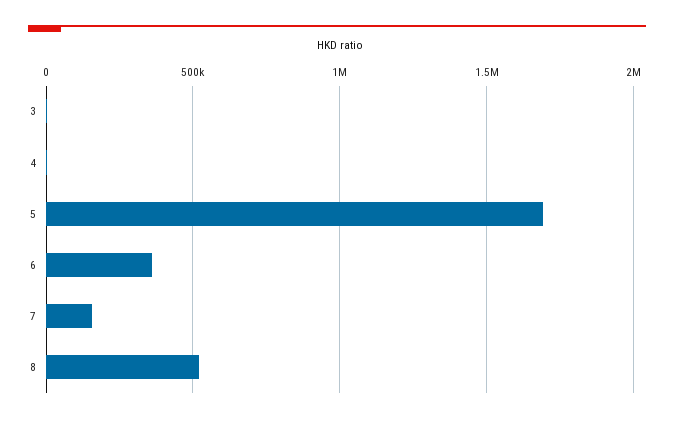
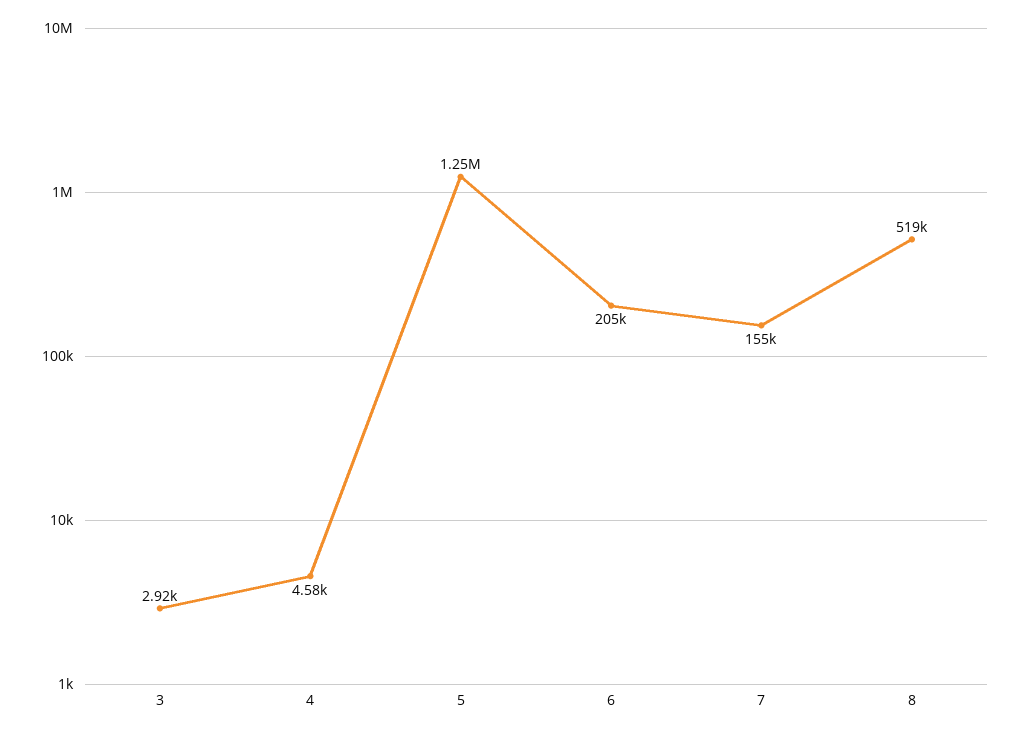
  {
    "3": 2920,
    "4": 4580,
-   "5": 1700000,
+   "5": 1250000,
-   "6": 350000,
+   "6": 205000,
    "7": 155000,
    "8": 519000
  }

